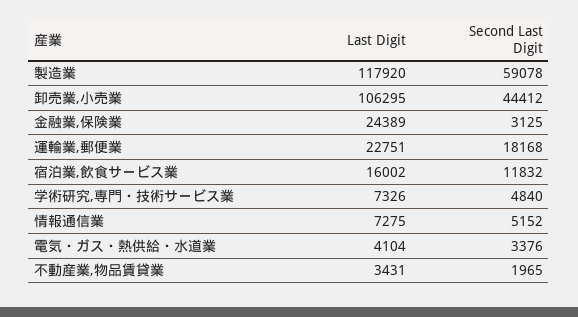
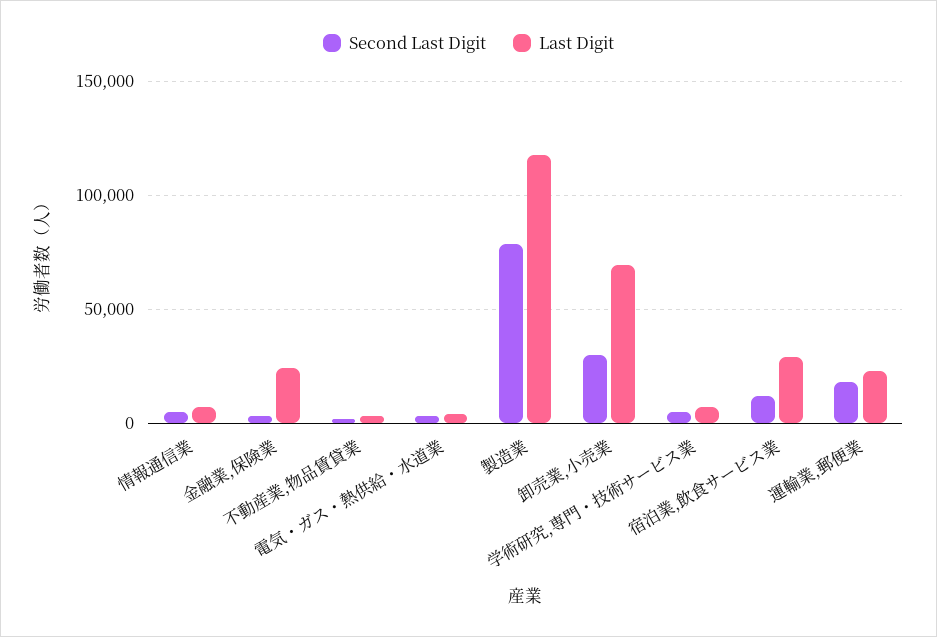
  {
    "Last Digit": {
      "製造業": 117920,
-     "卸売業,小売業": 106295,
+     "卸売業,小売業": 70000,
      "金融業,保険業": 24389,
      "運輸業,郵便業": 22751,
-     "宿泊業,飲食サービス業": 16002,
+     "宿泊業,飲食サービス業": 30000,
      "学術研究,専門・技術サービス業": 7326,
      "情報通信業": 7275,
      "電気・ガス・熱供給・水道業": 4104,
      "不動産業,物品賃貸業": 3431
    },
    "Second Last Digit": {
-     "製造業": 59078,
+     "製造業": 80000,
-     "卸売業,小売業": 44412,
+     "卸売業,小売業": 30000,
      "金融業,保険業": 3125,
      "運輸業,郵便業": 18168,
      "宿泊業,飲食サービス業": 11832,
      "学術研究,専門・技術サービス業": 4840,
      "情報通信業": 5152,
      "電気・ガス・熱供給・水道業": 3376,
      "不動産業,物品賃貸業": 1965
    }
  }

